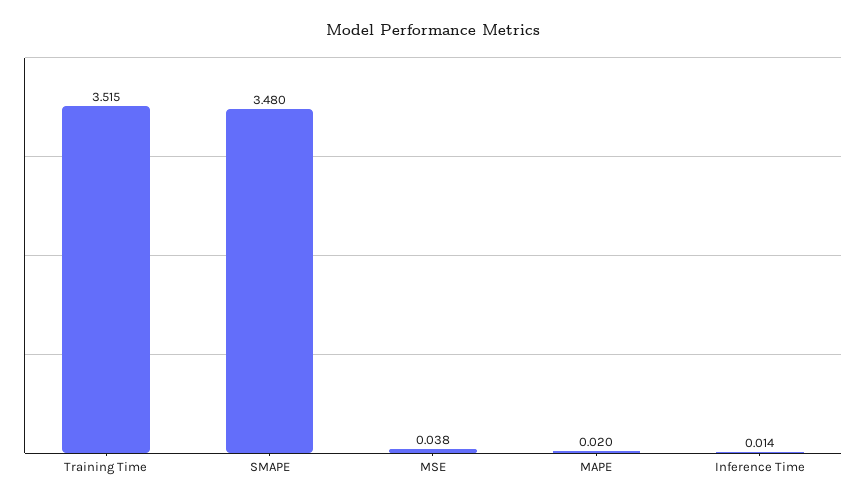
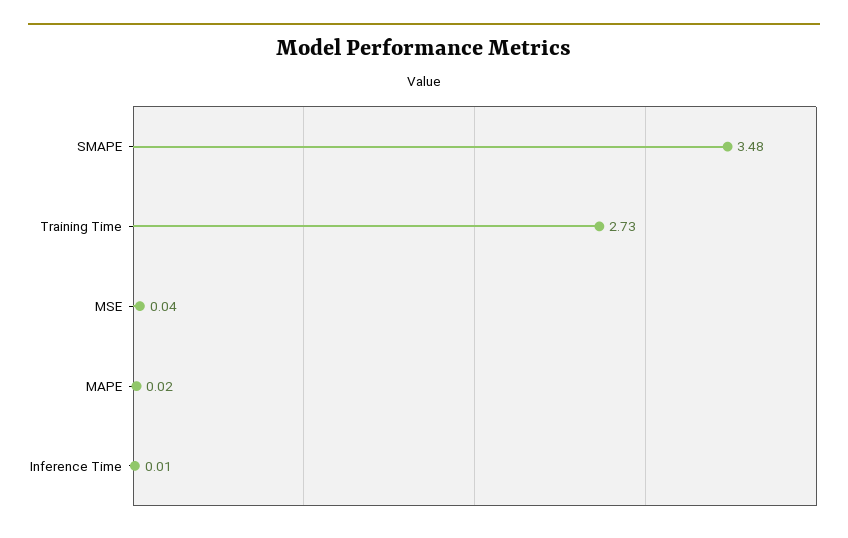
  {
-   "Training Time": 3.515,
+   "Training Time": 2.73,
    "SMAPE": 3.48,
    "MSE": 0.038,
    "MAPE": 0.02,
    "Inference Time": 0.014
  }

